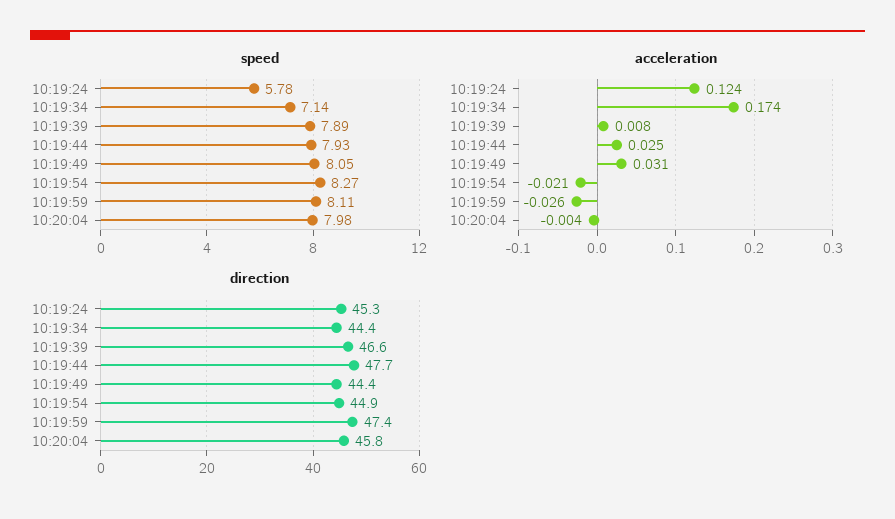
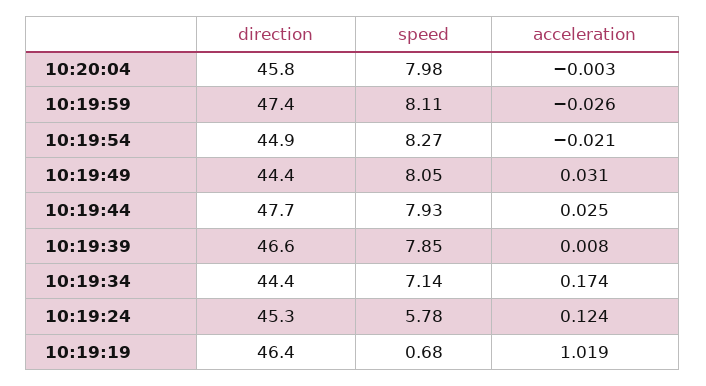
  {
    "speed": {
      "10:19:24": 5.78,
      "10:19:34": 7.14,
-     "10:19:39": 7.89,
+     "10:19:39": 7.85,
      "10:19:44": 7.93,
      "10:19:49": 8.05,
      "10:19:54": 8.27,
      "10:19:59": 8.11,
-     "10:20:04": 7.98
+     "10:20:04": 7.98,
+     "10:19:19": 0.68
    },
    "acceleration": {
      "10:19:24": 0.124,
      "10:19:34": 0.174,
      "10:19:39": 0.008,
      "10:19:44": 0.025,
      "10:19:49": 0.031,
      "10:19:54": -0.021,
      "10:19:59": -0.026,
-     "10:20:04": -0.004
+     "10:20:04": -0.003,
+     "10:19:19": 1.019
    },
    "direction": {
      "10:19:24": 45.3,
      "10:19:34": 44.4,
      "10:19:39": 46.6,
      "10:19:44": 47.7,
      "10:19:49": 44.4,
      "10:19:54": 44.9,
      "10:19:59": 47.4,
-     "10:20:04": 45.8
+     "10:20:04": 45.8,
+     "10:19:19": 46.4
    }
  }

